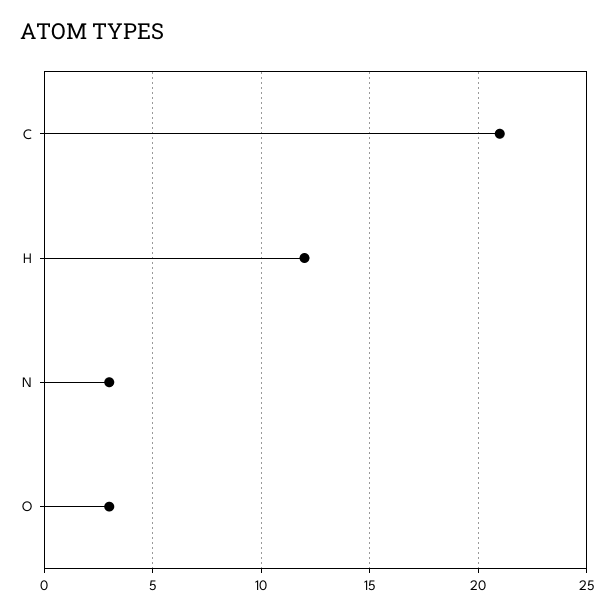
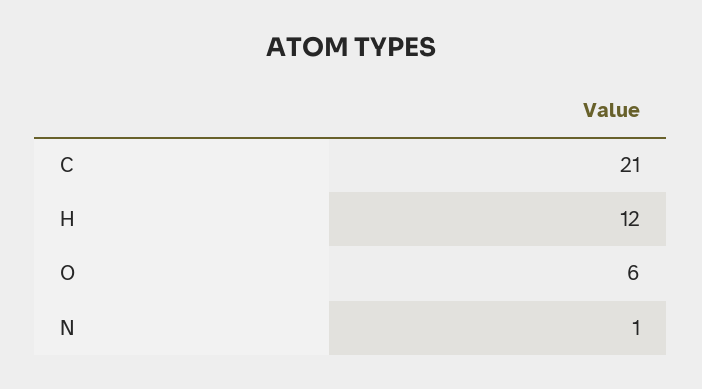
  {
    "C": 21,
    "H": 12,
-   "N": 3,
+   "N": 1,
-   "O": 3
+   "O": 6
  }

